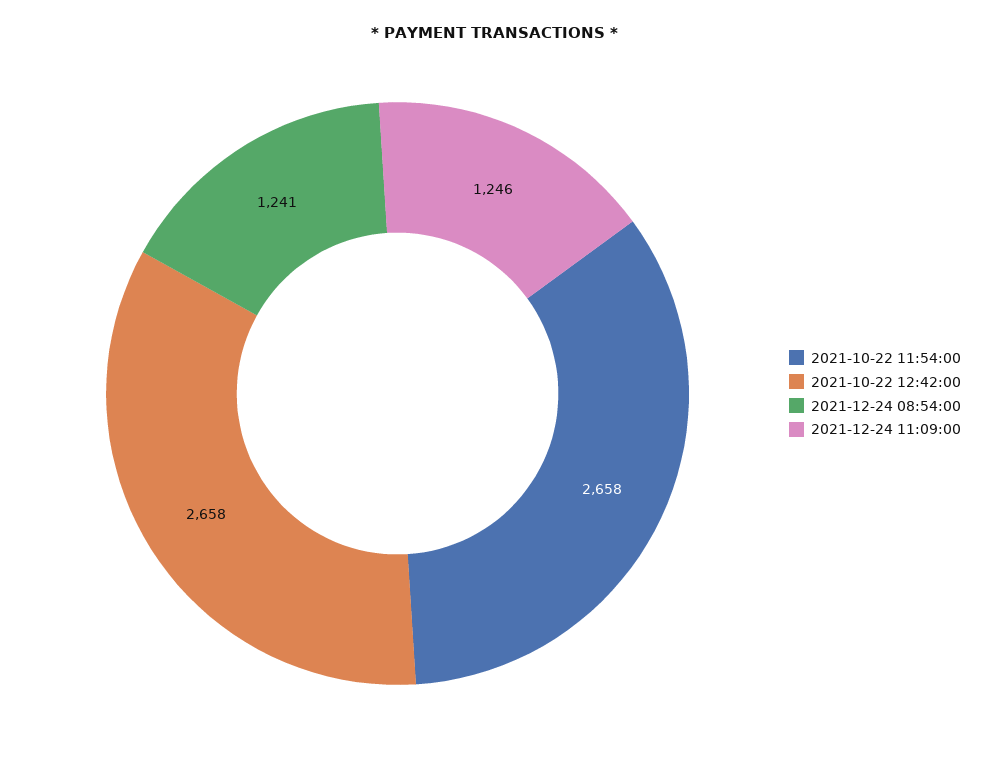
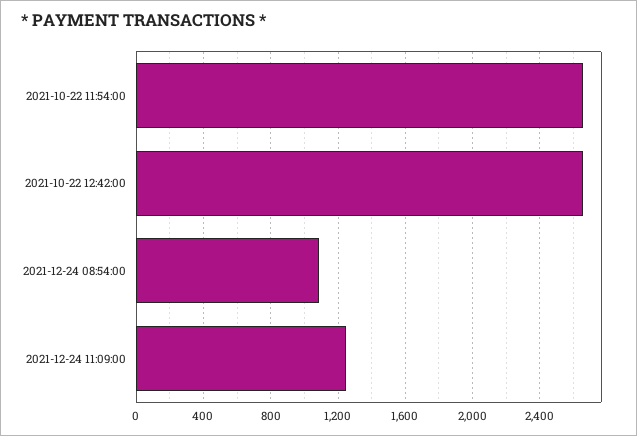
  {
    "2021-10-22 11:54:00": 2658,
    "2021-10-22 12:42:00": 2658,
-   "2021-12-24 08:54:00": 1241,
+   "2021-12-24 08:54:00": 1100,
    "2021-12-24 11:09:00": 1246
  }

